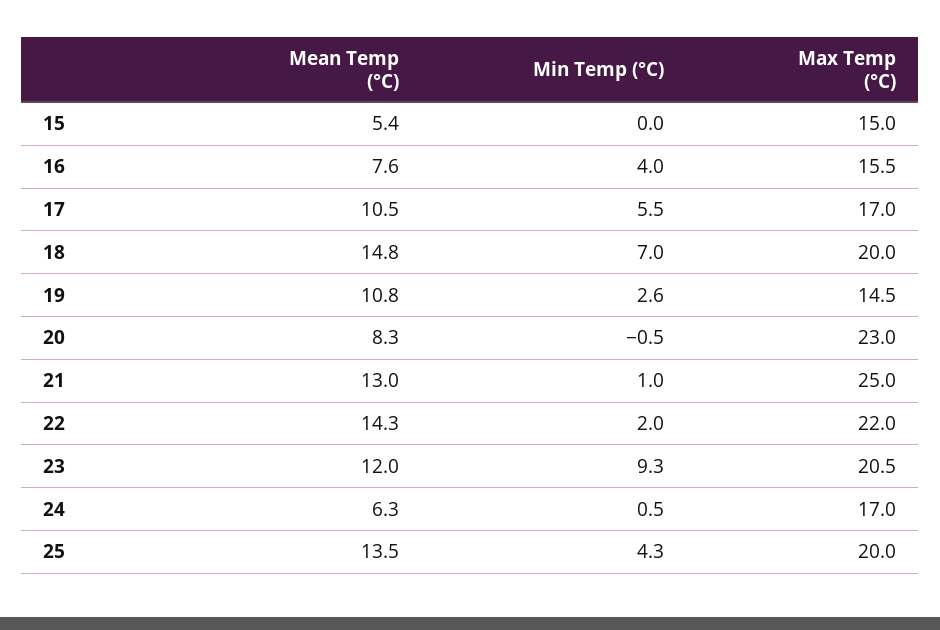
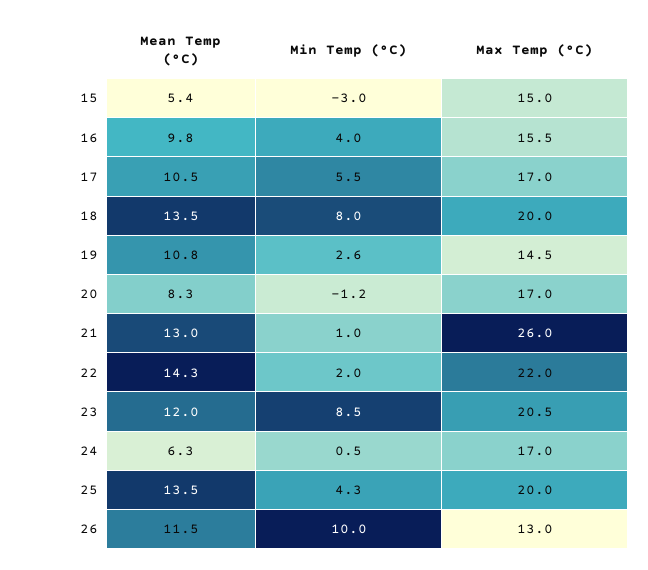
  {
    "Mean Temp (°C)": {
      "15": 5.4,
-     "16": 7.6,
+     "16": 9.8,
      "17": 10.5,
-     "18": 14.8,
+     "18": 13.5,
      "19": 10.8,
      "20": 8.3,
      "21": 13,
      "22": 14.3,
      "23": 12,
      "24": 6.3,
-     "25": 13.5
+     "25": 13.5,
+     "26": 11.5
    },
    "Min Temp (°C)": {
-     "15": 0,
+     "15": -3,
      "16": 4,
      "17": 5.5,
-     "18": 7,
+     "18": 8,
      "19": 2.6,
-     "20": -0.5,
+     "20": -1.2,
      "21": 1,
      "22": 2,
-     "23": 9.3,
+     "23": 8.5,
      "24": 0.5,
-     "25": 4.3
+     "25": 4.3,
+     "26": 10
    },
    "Max Temp (°C)": {
      "15": 15,
      "16": 15.5,
      "17": 17,
      "18": 20,
      "19": 14.5,
-     "20": 23,
+     "20": 17,
-     "21": 25,
+     "21": 26,
      "22": 22,
      "23": 20.5,
      "24": 17,
-     "25": 20
+     "25": 20,
+     "26": 13
    }
  }

